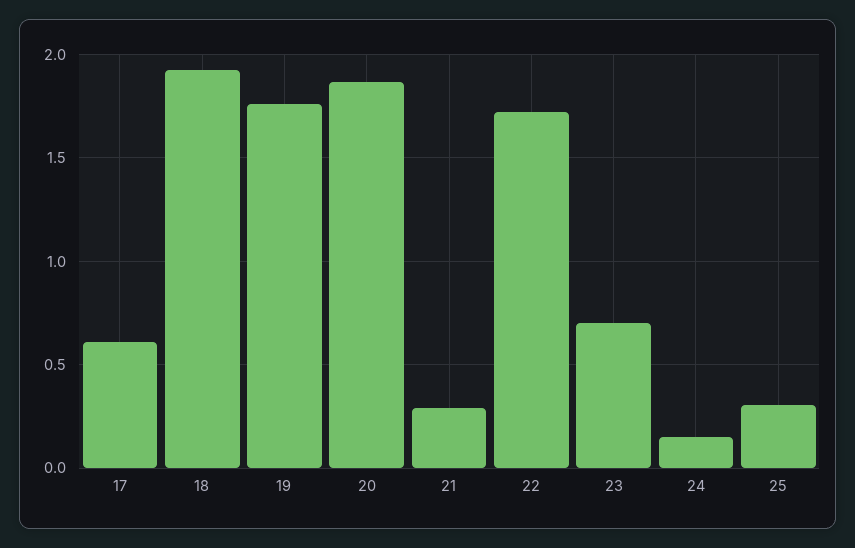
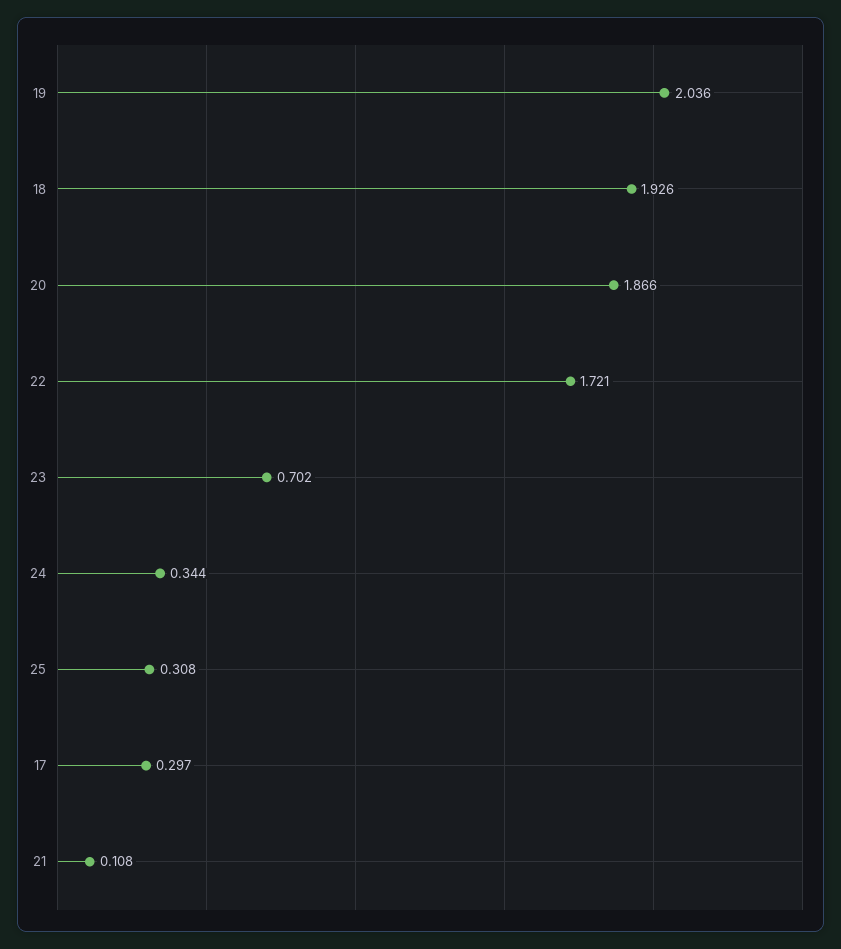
  {
-   "17": 0.6,
+   "17": 0.297,
    "18": 1.926,
-   "19": 1.75,
+   "19": 2.036,
    "20": 1.866,
-   "21": 0.3,
+   "21": 0.108,
    "22": 1.721,
    "23": 0.702,
-   "24": 0.15,
+   "24": 0.344,
    "25": 0.308
  }

